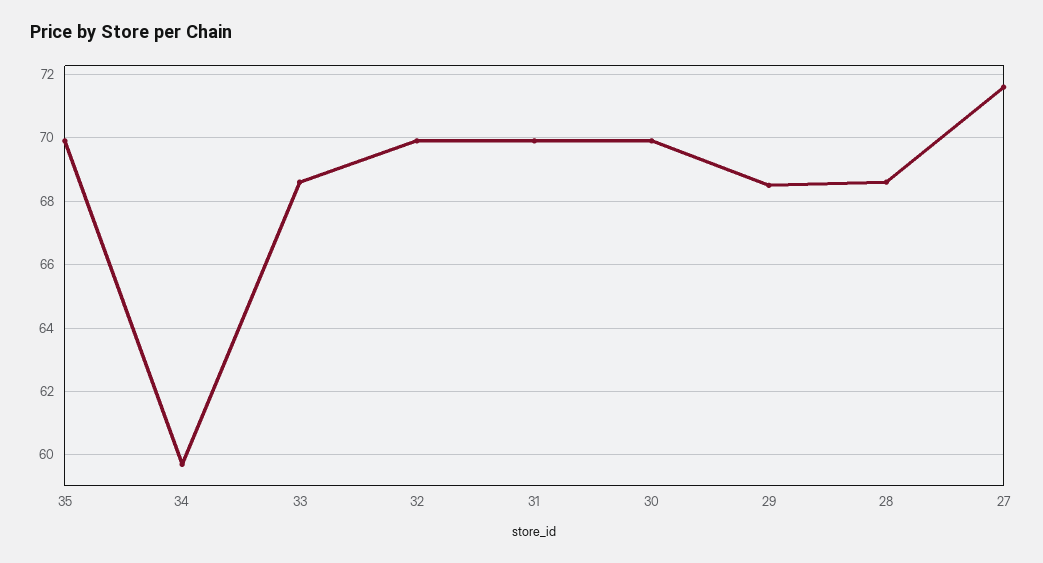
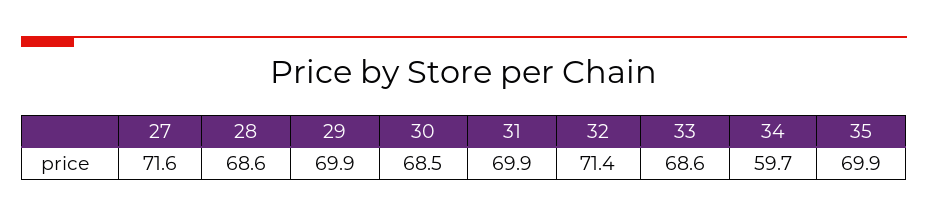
  {
    "35": 69.9,
    "34": 59.7,
    "33": 68.6,
-   "32": 70,
+   "32": 71.4,
    "31": 69.9,
-   "30": 70,
+   "30": 68.5,
-   "29": 68.5,
+   "29": 69.9,
    "28": 68.6,
    "27": 71.6
  }

